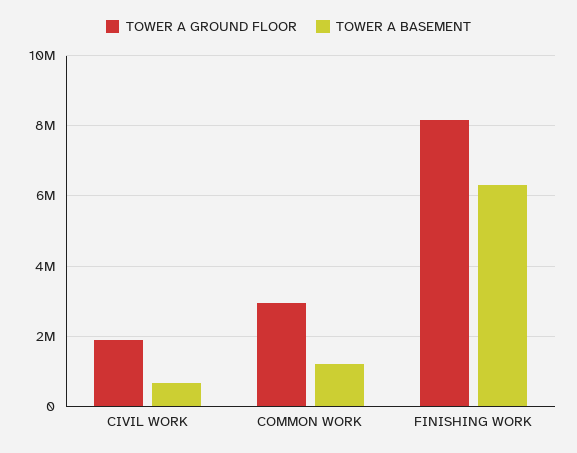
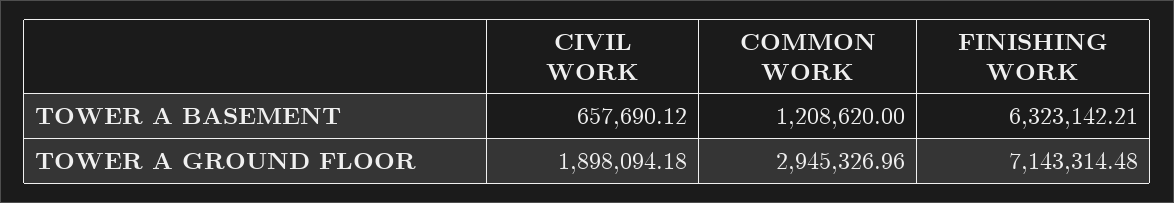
  {
    "TOWER A GROUND FLOOR": {
      "CIVIL WORK": 1898094.18,
      "COMMON WORK": 2945326.96,
-     "FINISHING WORK": 8200000
+     "FINISHING WORK": 7143314.48
    },
    "TOWER A BASEMENT": {
      "CIVIL WORK": 657690.12,
      "COMMON WORK": 1208620,
      "FINISHING WORK": 6323142.21
    }
  }

